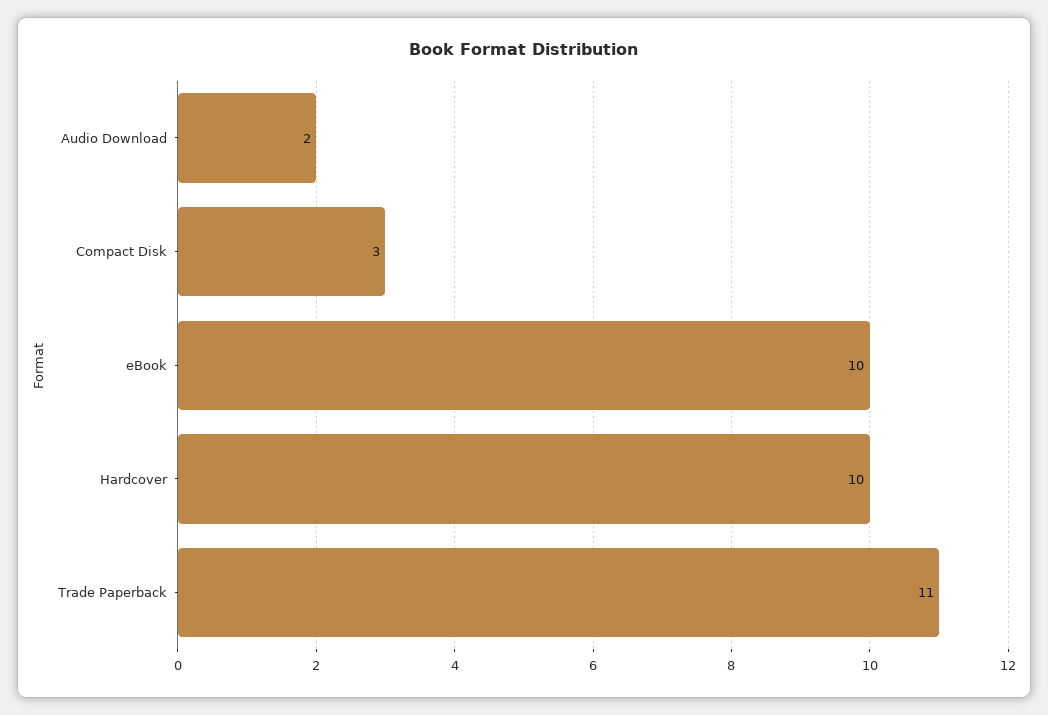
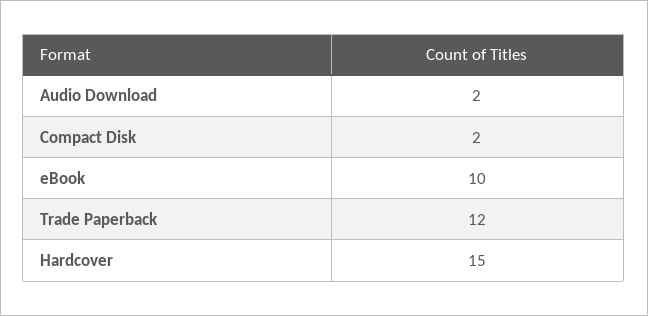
  {
    "Audio Download": 2,
-   "Compact Disk": 3,
+   "Compact Disk": 2,
    "eBook": 10,
-   "Hardcover": 10,
+   "Hardcover": 15,
-   "Trade Paperback": 11
+   "Trade Paperback": 12
  }

